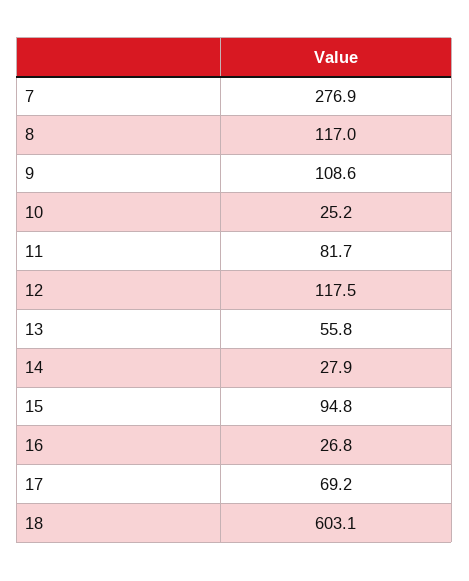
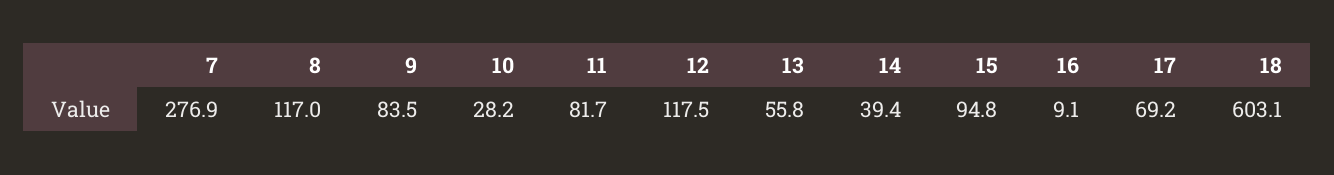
  {
    "7": 276.9,
    "8": 117,
-   "9": 108.6,
+   "9": 83.5,
-   "10": 25.2,
+   "10": 28.2,
    "11": 81.7,
    "12": 117.5,
    "13": 55.8,
-   "14": 27.9,
+   "14": 39.4,
    "15": 94.8,
-   "16": 26.8,
+   "16": 9.1,
    "17": 69.2,
    "18": 603.1
  }

